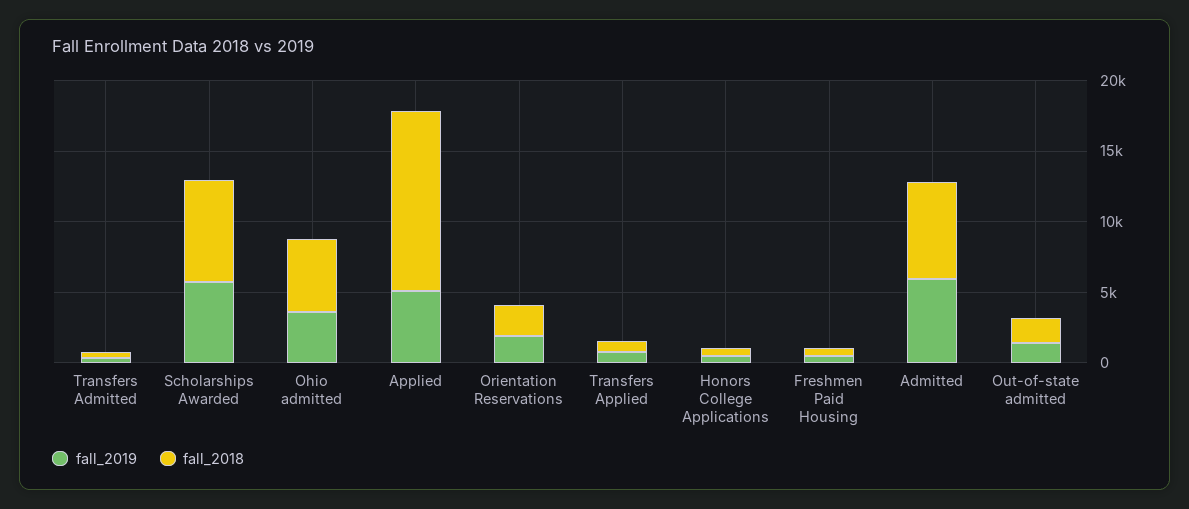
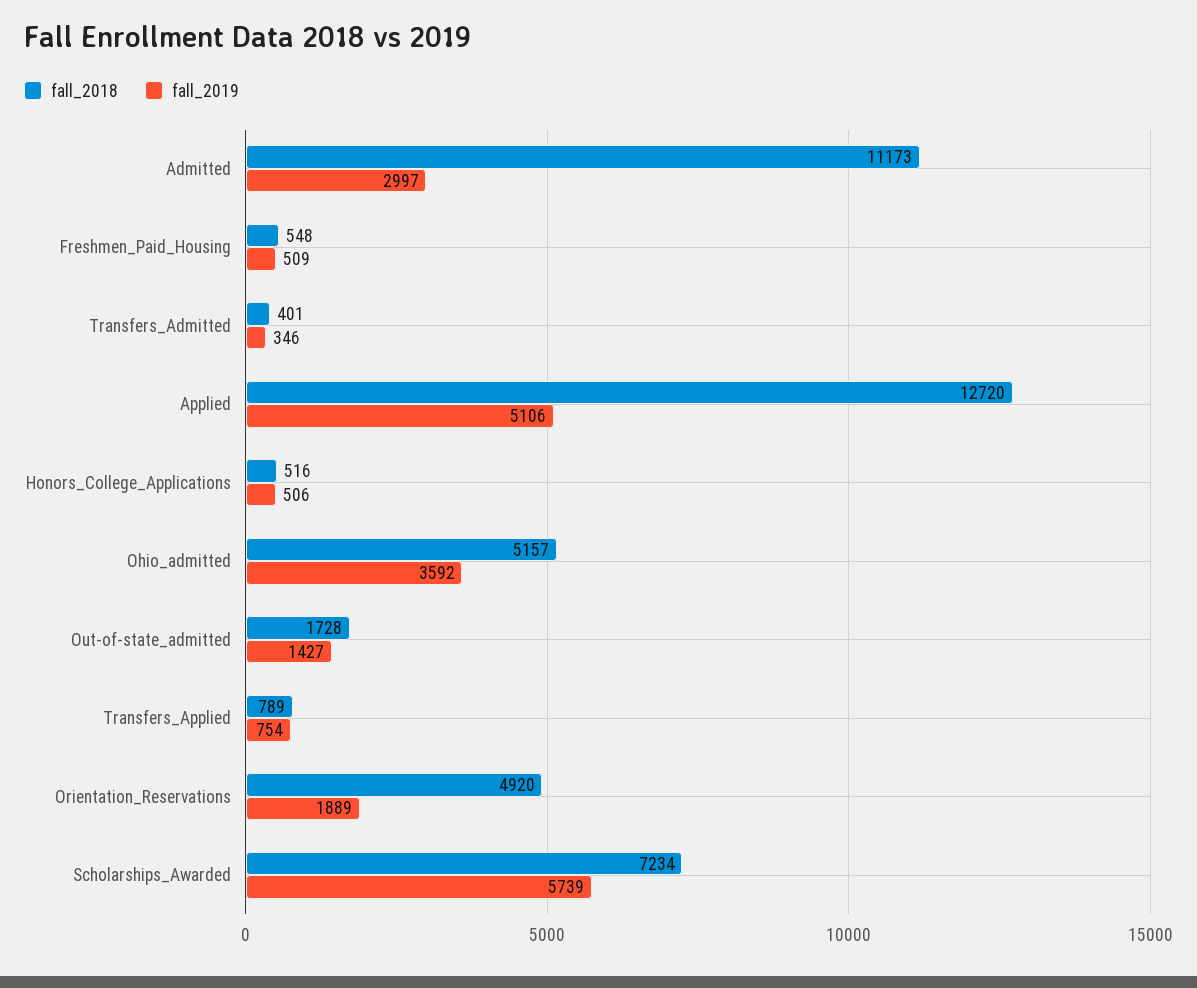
  {
    "fall_2019": {
      "Transfers Admitted": 346,
      "Scholarships Awarded": 5739,
      "Ohio admitted": 3592,
      "Applied": 5106,
      "Orientation Reservations": 1889,
      "Transfers Applied": 754,
      "Honors College Applications": 506,
      "Freshmen Paid Housing": 509,
-     "Admitted": 6000,
+     "Admitted": 2997,
      "Out-of-state admitted": 1427
    },
    "fall_2018": {
      "Transfers Admitted": 401,
      "Scholarships Awarded": 7234,
      "Ohio admitted": 5157,
      "Applied": 12720,
-     "Orientation Reservations": 2000,
+     "Orientation Reservations": 4920,
      "Transfers Applied": 789,
      "Honors College Applications": 516,
      "Freshmen Paid Housing": 548,
-     "Admitted": 7000,
+     "Admitted": 11173,
      "Out-of-state admitted": 1728
    }
  }

